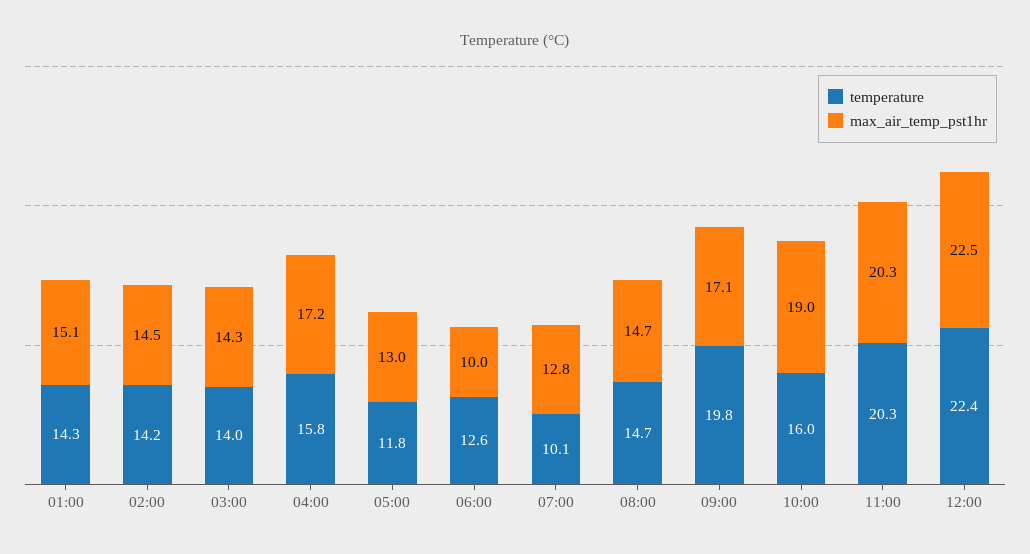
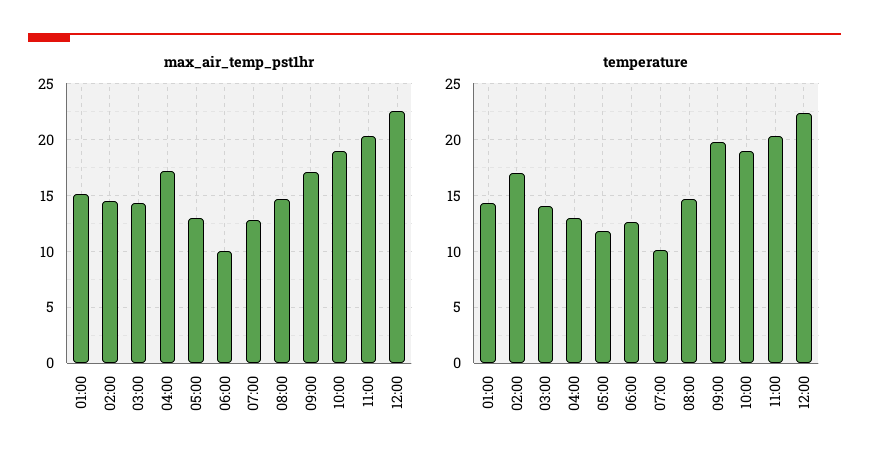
  {
    "temperature": {
      "01:00": 14.3,
-     "02:00": 14.2,
+     "02:00": 17,
      "03:00": 14,
-     "04:00": 15.8,
+     "04:00": 13,
      "05:00": 11.8,
      "06:00": 12.6,
      "07:00": 10.1,
      "08:00": 14.7,
      "09:00": 19.8,
-     "10:00": 16,
+     "10:00": 19,
      "11:00": 20.3,
      "12:00": 22.4
    },
    "max_air_temp_pst1hr": {
      "01:00": 15.1,
      "02:00": 14.5,
      "03:00": 14.3,
      "04:00": 17.2,
      "05:00": 13,
      "06:00": 10,
      "07:00": 12.8,
      "08:00": 14.7,
      "09:00": 17.1,
      "10:00": 19,
      "11:00": 20.3,
      "12:00": 22.5
    }
  }

